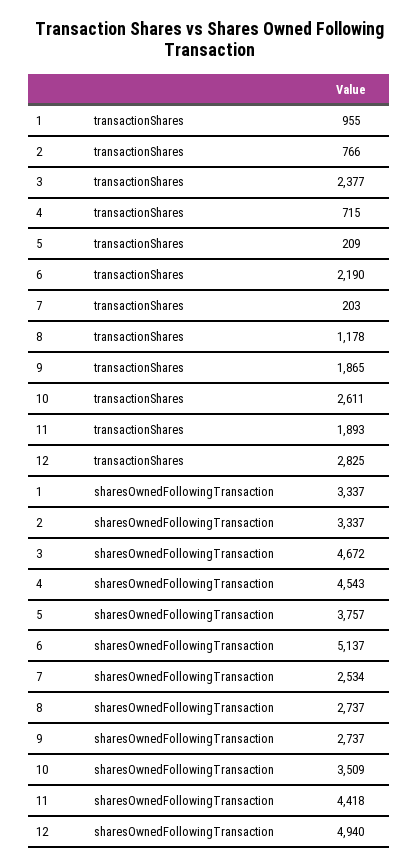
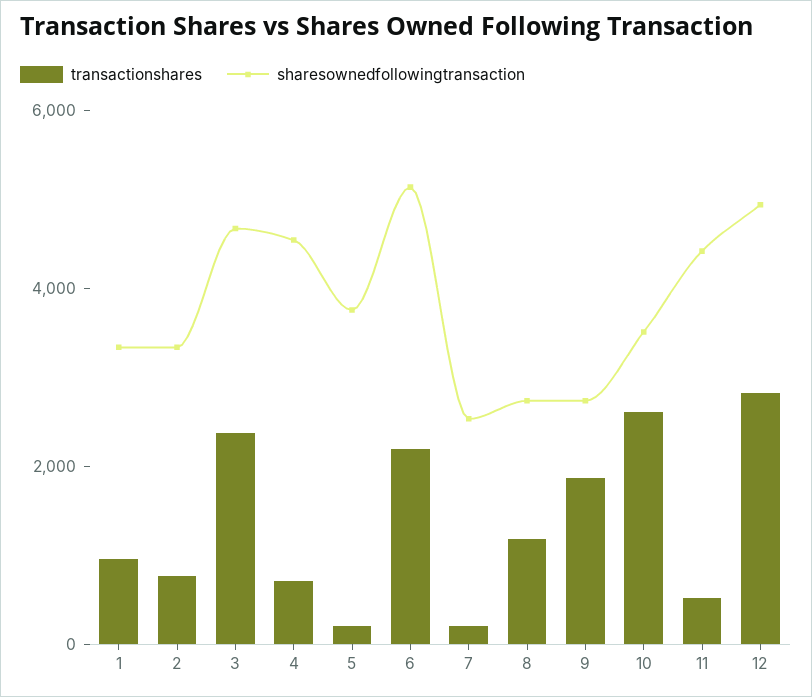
  {
    "transactionShares": {
      "1": 955,
      "2": 766,
      "3": 2377,
      "4": 715,
      "5": 209,
      "6": 2190,
      "7": 203,
      "8": 1178,
      "9": 1865,
      "10": 2611,
-     "11": 1893,
+     "11": 500,
      "12": 2825
    },
    "sharesOwnedFollowingTransaction": {
      "1": 3337,
      "2": 3337,
      "3": 4672,
      "4": 4543,
      "5": 3757,
      "6": 5137,
      "7": 2534,
      "8": 2737,
      "9": 2737,
      "10": 3509,
      "11": 4418,
      "12": 4940
    }
  }

